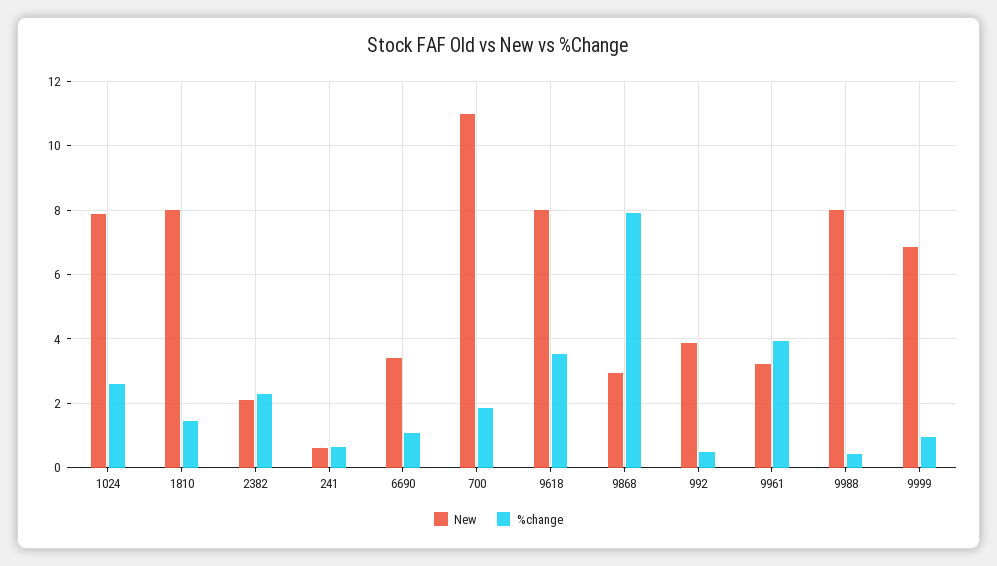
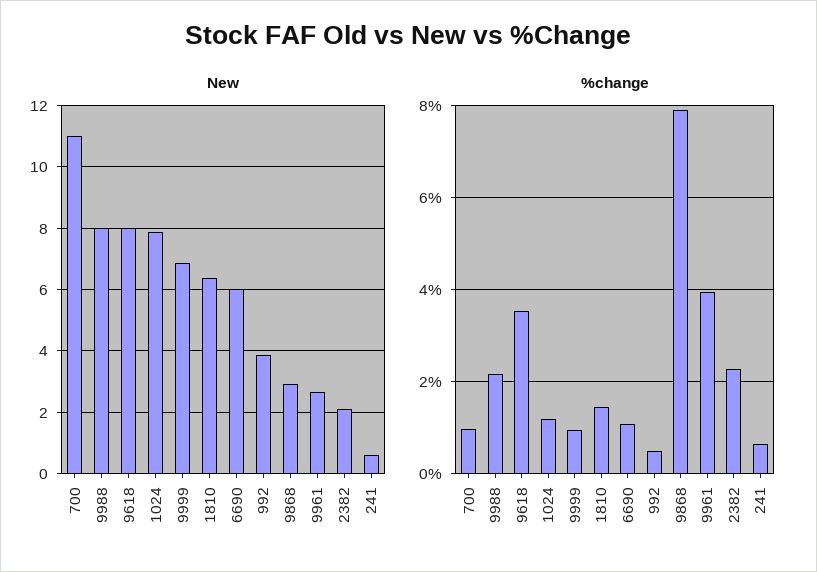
  {
    "New": {
      "1024": 7.8,
-     "1810": 8,
+     "1810": 6.4,
      "2382": 2,
      "241": 0.6,
-     "6690": 3.4,
+     "6690": 6,
      "700": 11,
      "9618": 8,
      "9868": 3,
      "992": 3.8,
-     "9961": 3.2,
+     "9961": 2.6,
      "9988": 8,
      "9999": 6.8
    },
    "%change": {
-     "1024": 2.6,
+     "1024": 1.2,
      "1810": 1.4,
      "2382": 2.2,
      "241": 0.6,
      "6690": 1,
-     "700": 1.8,
+     "700": 1,
      "9618": 3.6,
      "9868": 8,
      "992": 0.4,
      "9961": 4,
-     "9988": 0.4,
+     "9988": 2.2,
      "9999": 1
    }
  }

